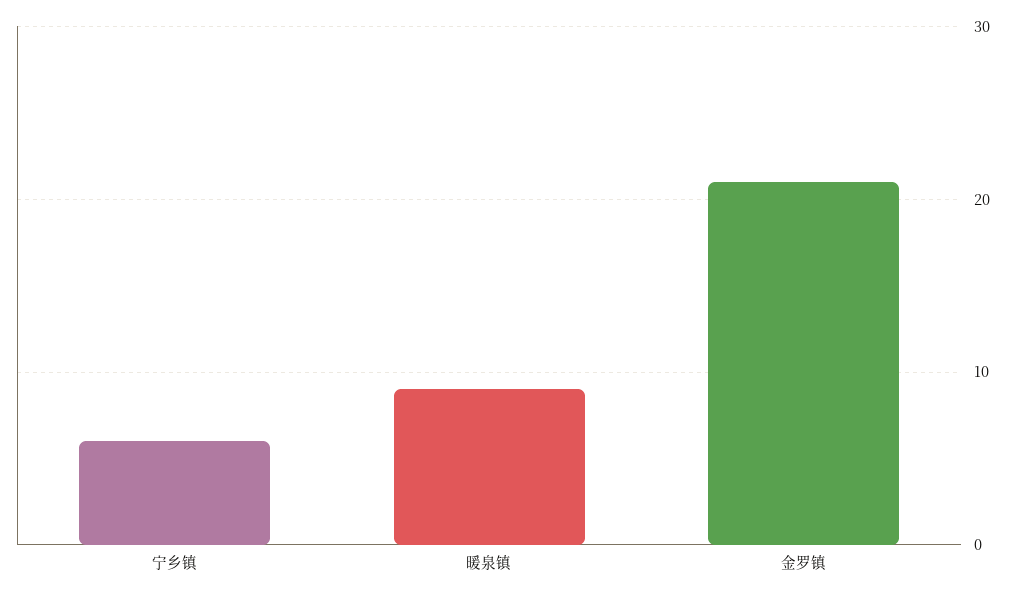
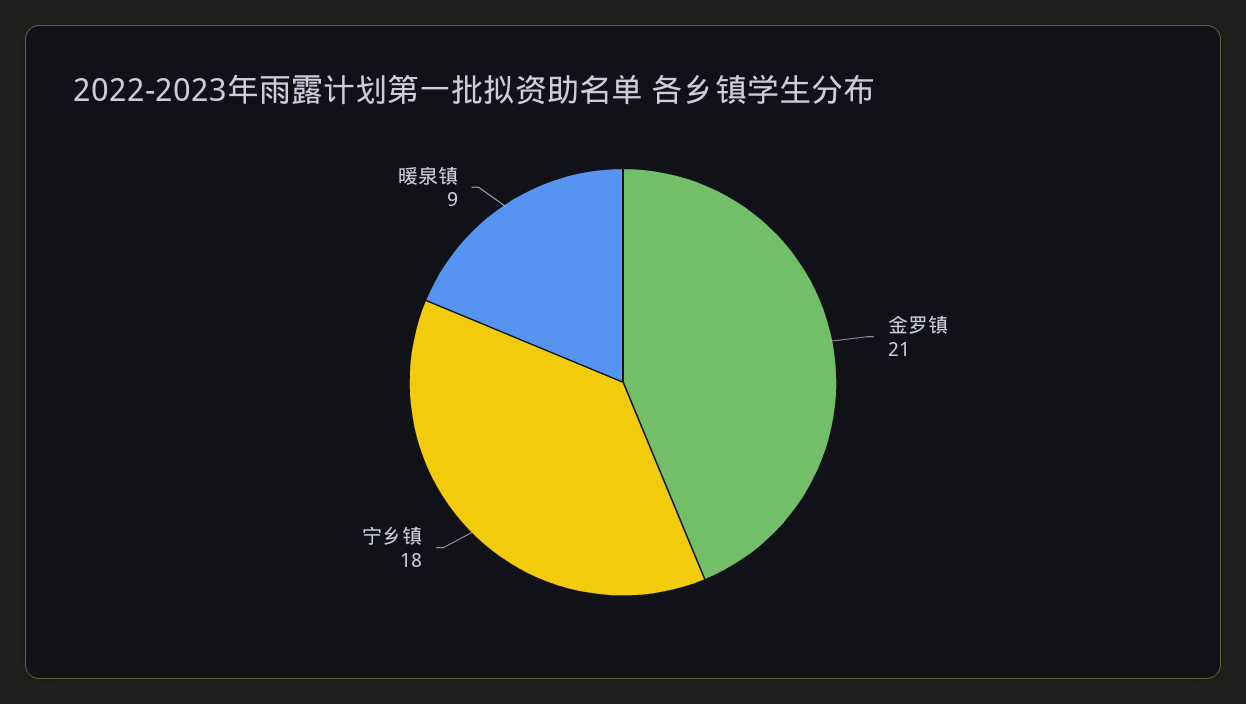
  {
-   "宁乡镇": 6,
+   "宁乡镇": 18,
    "暖泉镇": 9,
    "金罗镇": 21
  }

